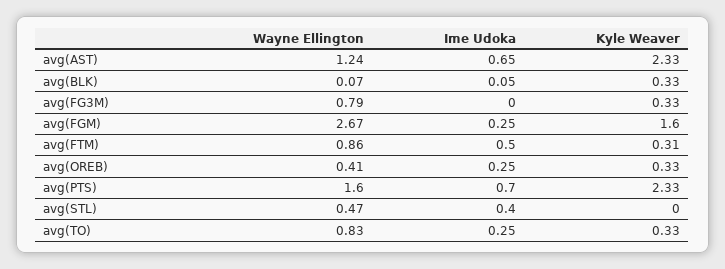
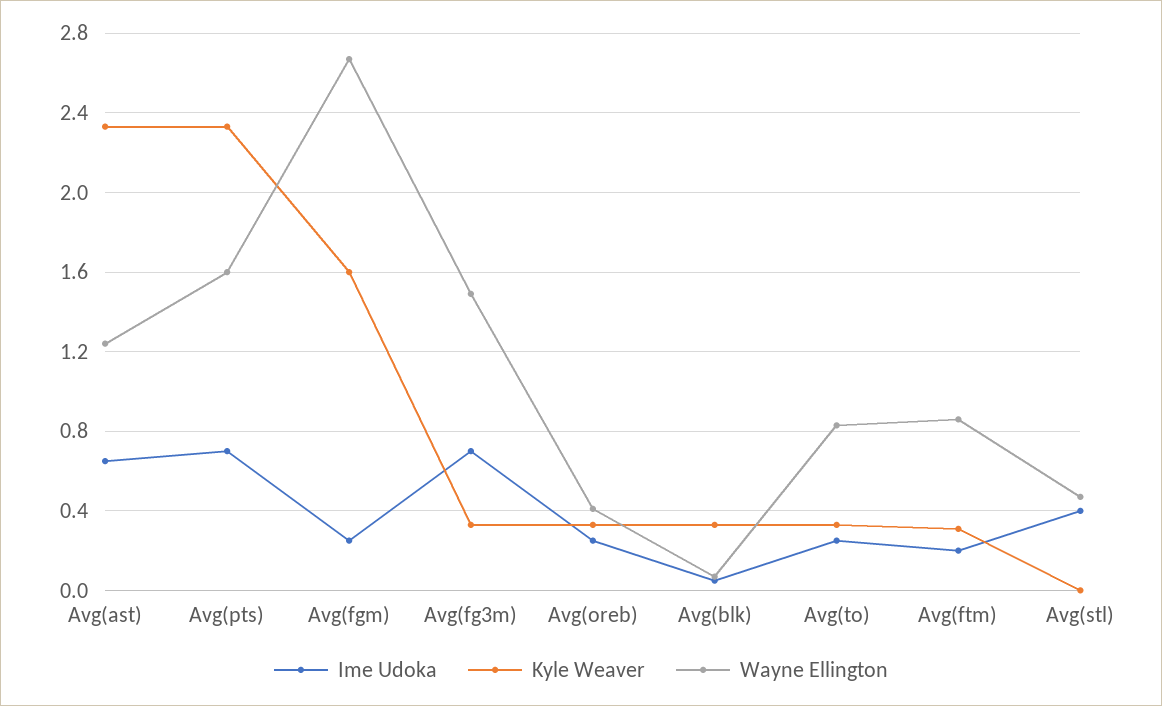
  {
    "Wayne Ellington": {
      "avg(AST)": 1.24,
      "avg(BLK)": 0.07,
-     "avg(FG3M)": 0.79,
+     "avg(FG3M)": 1.5,
      "avg(FGM)": 2.67,
      "avg(FTM)": 0.86,
      "avg(OREB)": 0.41,
      "avg(PTS)": 1.6,
      "avg(STL)": 0.47,
      "avg(TO)": 0.83
    },
    "Ime Udoka": {
      "avg(AST)": 0.65,
      "avg(BLK)": 0.05,
-     "avg(FG3M)": 0,
+     "avg(FG3M)": 0.7,
      "avg(FGM)": 0.25,
-     "avg(FTM)": 0.5,
+     "avg(FTM)": 0.2,
      "avg(OREB)": 0.25,
      "avg(PTS)": 0.7,
      "avg(STL)": 0.4,
      "avg(TO)": 0.25
    },
    "Kyle Weaver": {
      "avg(AST)": 2.33,
      "avg(BLK)": 0.33,
      "avg(FG3M)": 0.33,
      "avg(FGM)": 1.6,
      "avg(FTM)": 0.31,
      "avg(OREB)": 0.33,
      "avg(PTS)": 2.33,
      "avg(STL)": 0,
      "avg(TO)": 0.33
    }
  }

